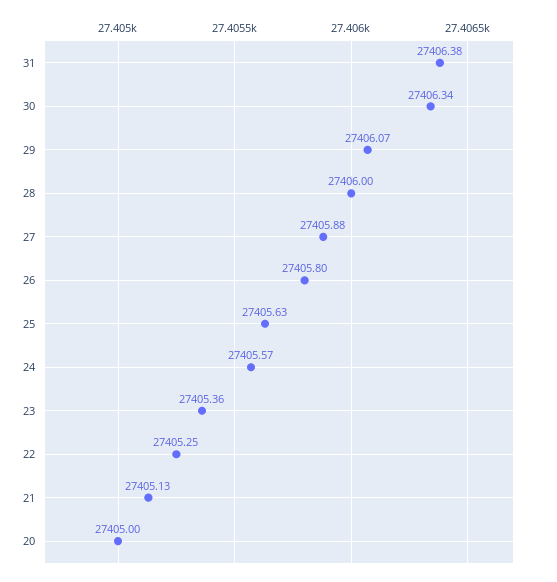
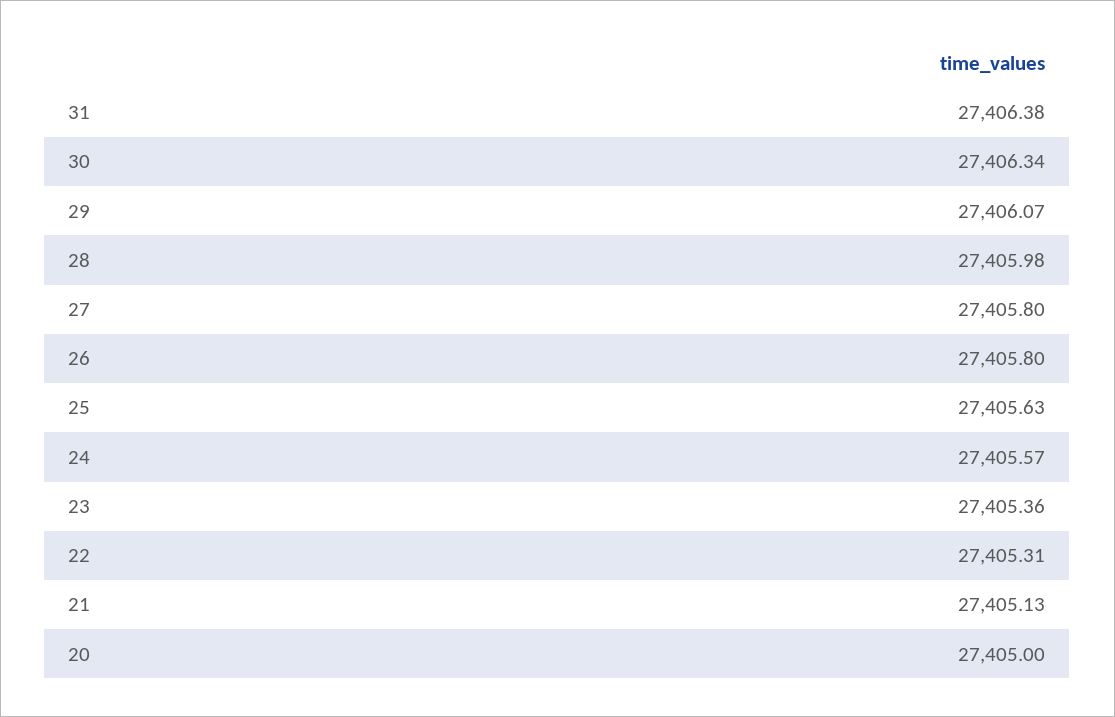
  {
    "31": 27406.38,
    "30": 27406.34,
    "29": 27406.07,
-   "28": 27406,
+   "28": 27405.98,
-   "27": 27405.88,
+   "27": 27405.8,
    "26": 27405.8,
    "25": 27405.63,
    "24": 27405.57,
    "23": 27405.36,
-   "22": 27405.25,
+   "22": 27405.31,
    "21": 27405.13,
    "20": 27405
  }

